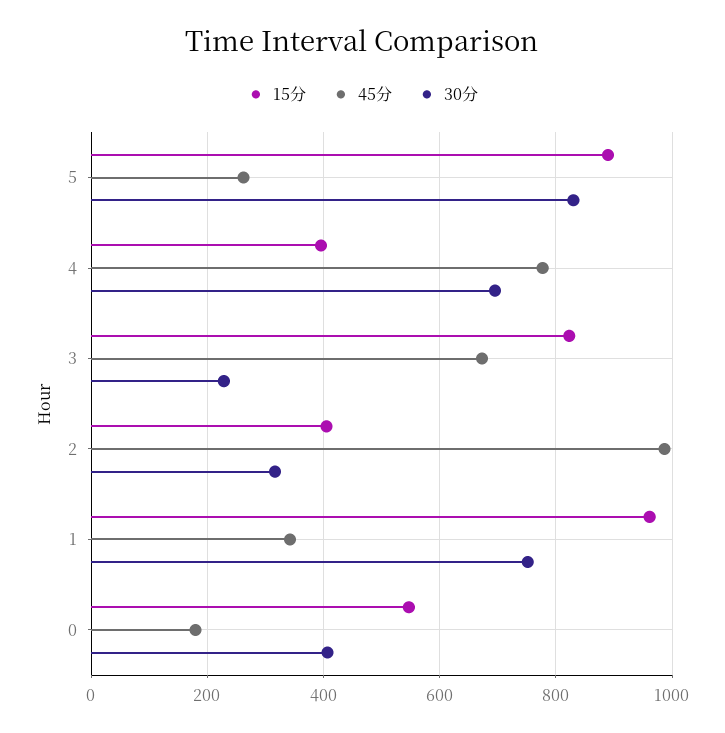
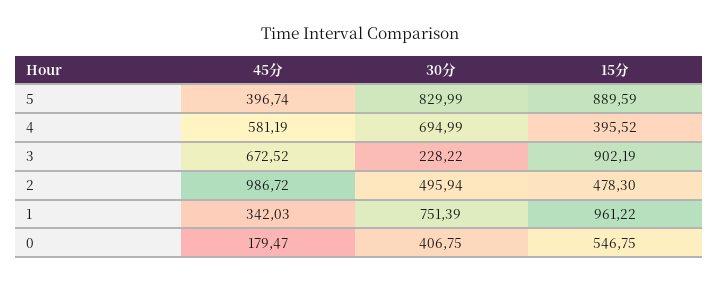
  {
    "15分": {
      "5": 889.59,
      "4": 395.52,
-     "3": 820,
+     "3": 902.19,
-     "2": 400,
+     "2": 478.3,
      "1": 961.22,
      "0": 546.75
    },
    "45分": {
-     "5": 260,
+     "5": 396.74,
-     "4": 780,
+     "4": 581.19,
      "3": 672.52,
      "2": 986.72,
      "1": 342.03,
      "0": 179.47
    },
    "30分": {
      "5": 829.99,
      "4": 694.99,
      "3": 228.22,
-     "2": 320,
+     "2": 495.94,
      "1": 751.39,
      "0": 406.75
    }
  }

